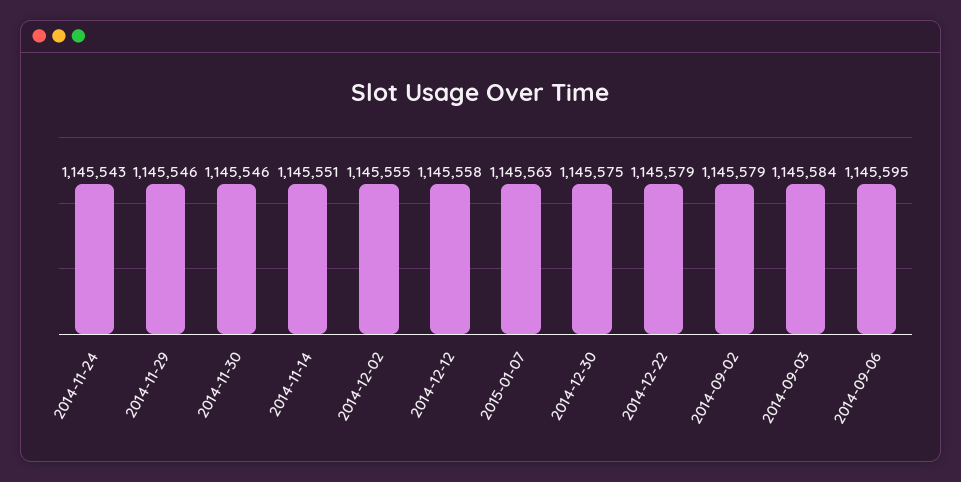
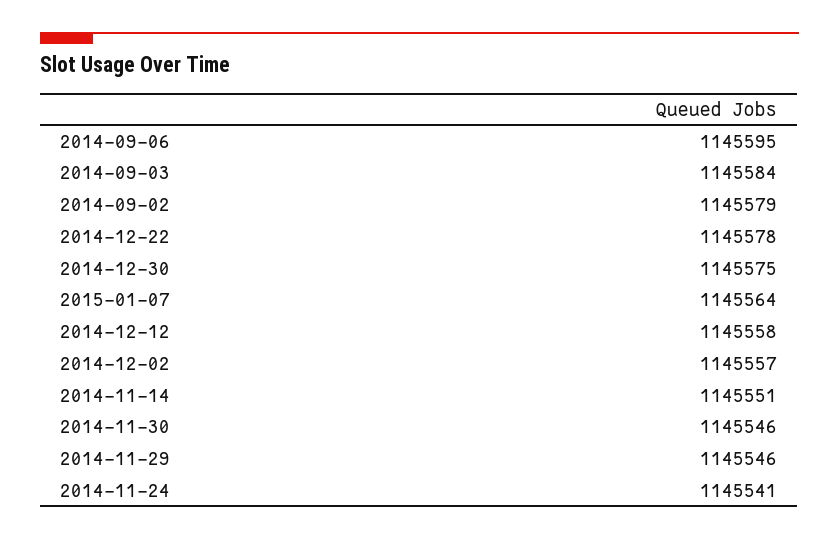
  {
-   "2014-11-24": 1145543,
+   "2014-11-24": 1145541,
    "2014-11-29": 1145546,
    "2014-11-30": 1145546,
    "2014-11-14": 1145551,
-   "2014-12-02": 1145555,
+   "2014-12-02": 1145557,
    "2014-12-12": 1145558,
-   "2015-01-07": 1145563,
+   "2015-01-07": 1145564,
    "2014-12-30": 1145575,
-   "2014-12-22": 1145579,
+   "2014-12-22": 1145578,
    "2014-09-02": 1145579,
    "2014-09-03": 1145584,
    "2014-09-06": 1145595
  }

